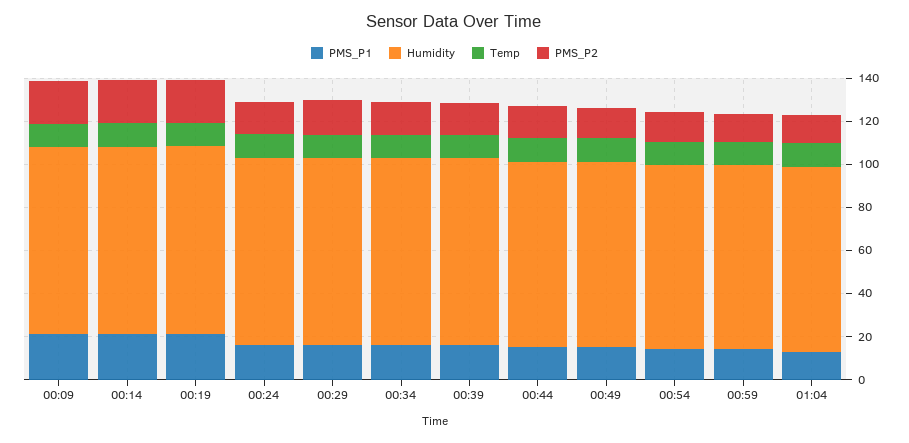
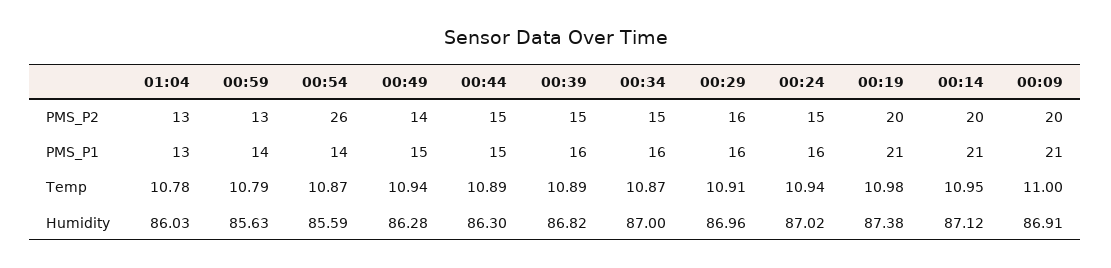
  {
    "PMS_P1": {
      "00:09": 21,
      "00:14": 21,
      "00:19": 21,
      "00:24": 16,
      "00:29": 16,
      "00:34": 16,
      "00:39": 16,
      "00:44": 15,
      "00:49": 15,
      "00:54": 14,
      "00:59": 14,
      "01:04": 13
    },
    "Humidity": {
      "00:09": 86.91,
      "00:14": 87.12,
      "00:19": 87.38,
      "00:24": 87.02,
      "00:29": 86.96,
      "00:34": 87,
      "00:39": 86.82,
      "00:44": 86.3,
      "00:49": 86.28,
      "00:54": 85.59,
      "00:59": 85.63,
      "01:04": 86.03
    },
    "Temp": {
      "00:09": 11,
      "00:14": 10.95,
      "00:19": 10.98,
      "00:24": 10.94,
      "00:29": 10.91,
      "00:34": 10.87,
      "00:39": 10.89,
      "00:44": 10.89,
      "00:49": 10.94,
      "00:54": 10.87,
      "00:59": 10.79,
      "01:04": 10.78
    },
    "PMS_P2": {
      "00:09": 20,
      "00:14": 20,
      "00:19": 20,
      "00:24": 15,
      "00:29": 16,
      "00:34": 15,
      "00:39": 15,
      "00:44": 15,
      "00:49": 14,
-     "00:54": 15,
+     "00:54": 26,
      "00:59": 13,
      "01:04": 13
    }
  }

